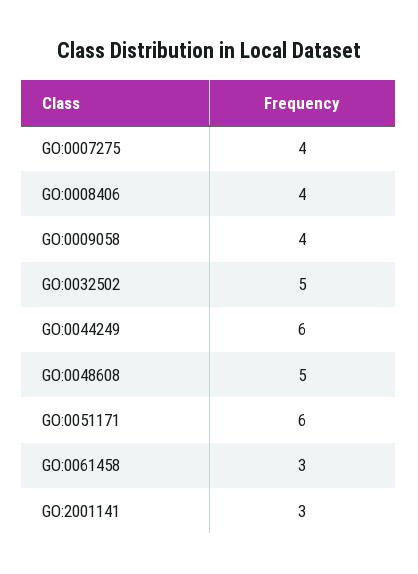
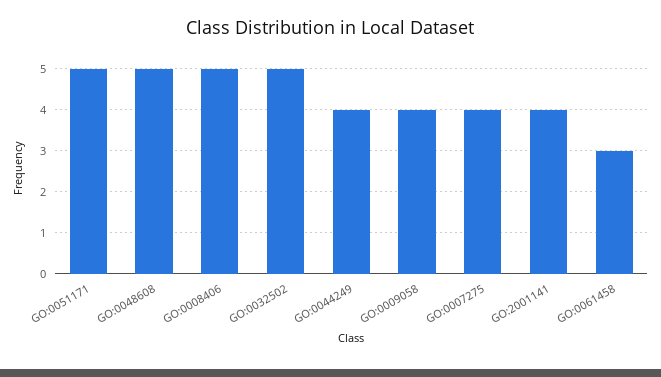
  {
    "GO:0007275": 4,
-   "GO:0008406": 4,
+   "GO:0008406": 5,
    "GO:0009058": 4,
    "GO:0032502": 5,
-   "GO:0044249": 6,
+   "GO:0044249": 4,
    "GO:0048608": 5,
-   "GO:0051171": 6,
+   "GO:0051171": 5,
    "GO:0061458": 3,
-   "GO:2001141": 3
+   "GO:2001141": 4
  }

